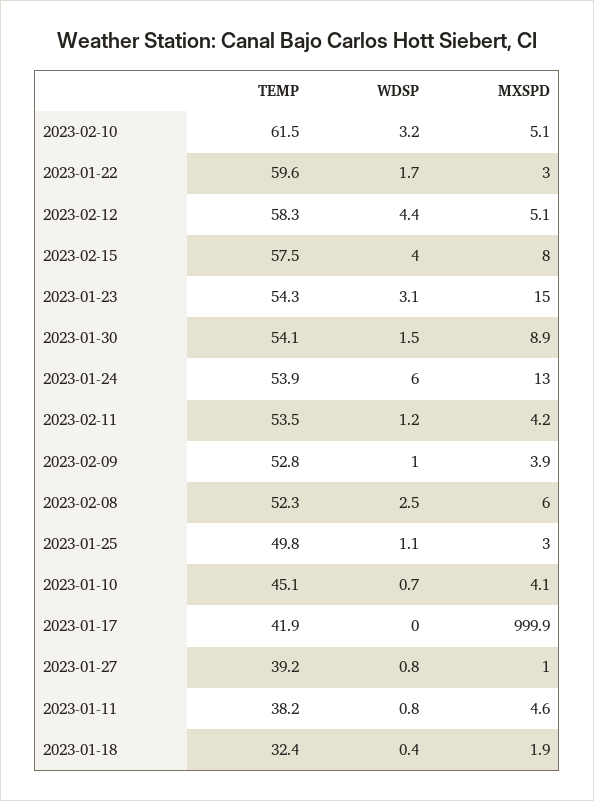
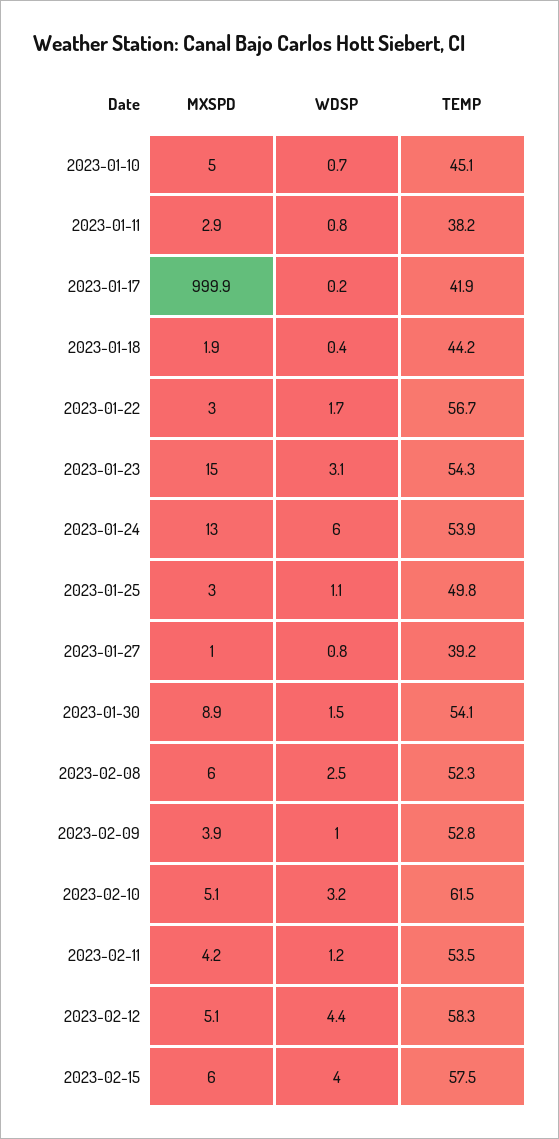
  {
    "TEMP": {
      "2023-02-10": 61.5,
-     "2023-01-22": 59.6,
+     "2023-01-22": 56.7,
      "2023-02-12": 58.3,
      "2023-02-15": 57.5,
      "2023-01-23": 54.3,
      "2023-01-30": 54.1,
      "2023-01-24": 53.9,
      "2023-02-11": 53.5,
      "2023-02-09": 52.8,
      "2023-02-08": 52.3,
      "2023-01-25": 49.8,
      "2023-01-10": 45.1,
      "2023-01-17": 41.9,
      "2023-01-27": 39.2,
      "2023-01-11": 38.2,
-     "2023-01-18": 32.4
+     "2023-01-18": 44.2
    },
    "WDSP": {
      "2023-02-10": 3.2,
      "2023-01-22": 1.7,
      "2023-02-12": 4.4,
      "2023-02-15": 4,
      "2023-01-23": 3.1,
      "2023-01-30": 1.5,
      "2023-01-24": 6,
      "2023-02-11": 1.2,
      "2023-02-09": 1,
      "2023-02-08": 2.5,
      "2023-01-25": 1.1,
      "2023-01-10": 0.7,
-     "2023-01-17": 0,
+     "2023-01-17": 0.2,
      "2023-01-27": 0.8,
      "2023-01-11": 0.8,
      "2023-01-18": 0.4
    },
    "MXSPD": {
      "2023-02-10": 5.1,
      "2023-01-22": 3,
      "2023-02-12": 5.1,
-     "2023-02-15": 8,
+     "2023-02-15": 6,
      "2023-01-23": 15,
      "2023-01-30": 8.9,
      "2023-01-24": 13,
      "2023-02-11": 4.2,
      "2023-02-09": 3.9,
      "2023-02-08": 6,
      "2023-01-25": 3,
-     "2023-01-10": 4.1,
+     "2023-01-10": 5,
      "2023-01-17": 999.9,
      "2023-01-27": 1,
-     "2023-01-11": 4.6,
+     "2023-01-11": 2.9,
      "2023-01-18": 1.9
    }
  }

